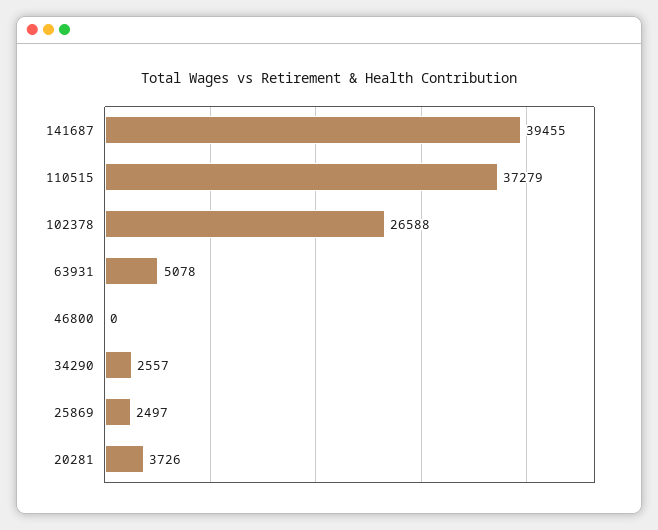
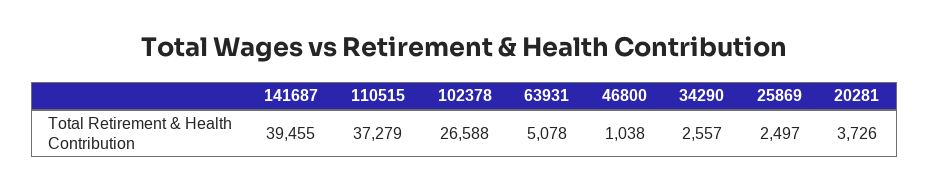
  {
    "141687": 39455,
    "110515": 37279,
    "102378": 26588,
    "63931": 5078,
-   "46800": 0,
+   "46800": 1038,
    "34290": 2557,
    "25869": 2497,
    "20281": 3726
  }

